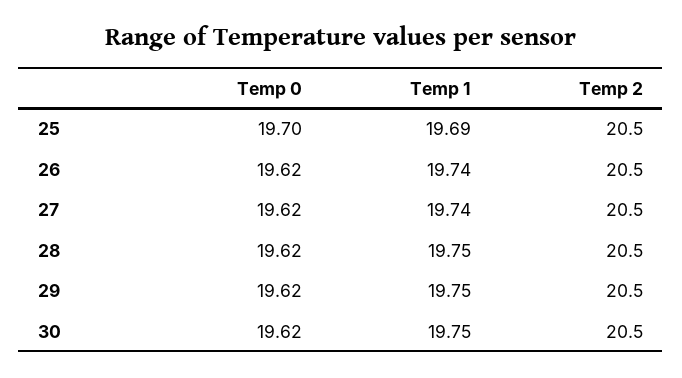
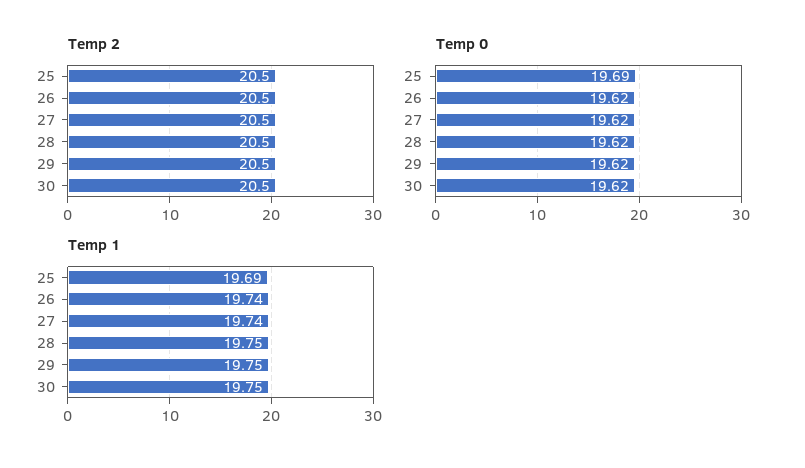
  {
    "Temp 0": {
-     "25": 19.7,
+     "25": 19.69,
      "26": 19.62,
      "27": 19.62,
      "28": 19.62,
      "29": 19.62,
      "30": 19.62
    },
    "Temp 1": {
      "25": 19.69,
      "26": 19.74,
      "27": 19.74,
      "28": 19.75,
      "29": 19.75,
      "30": 19.75
    },
    "Temp 2": {
      "25": 20.5,
      "26": 20.5,
      "27": 20.5,
      "28": 20.5,
      "29": 20.5,
      "30": 20.5
    }
  }

